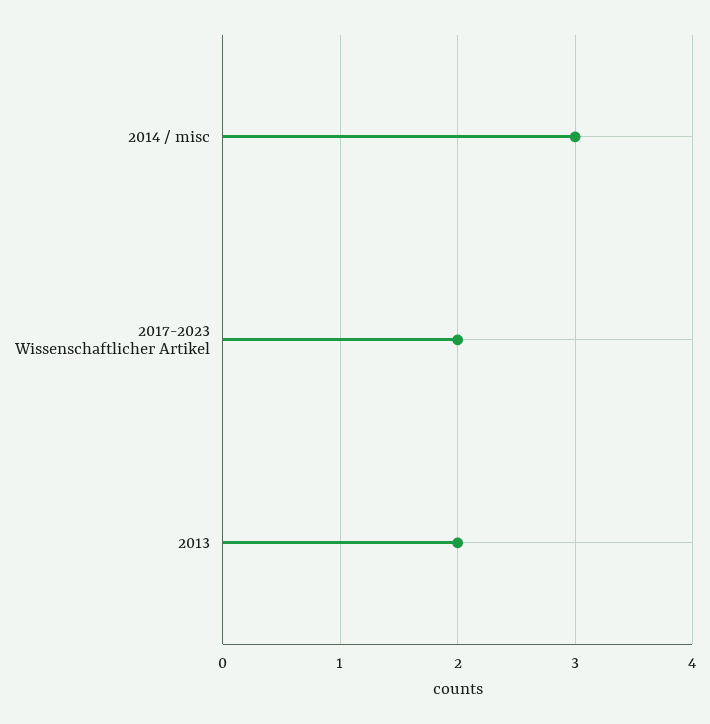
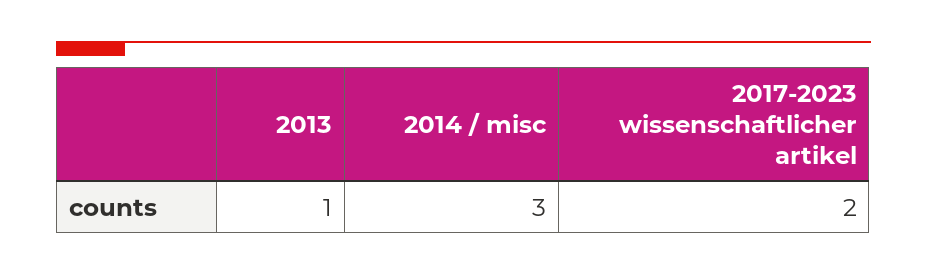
  {
    "2014 / misc": 3,
    "2017-2023 Wissenschaftlicher Artikel": 2,
-   "2013": 2
+   "2013": 1
  }

